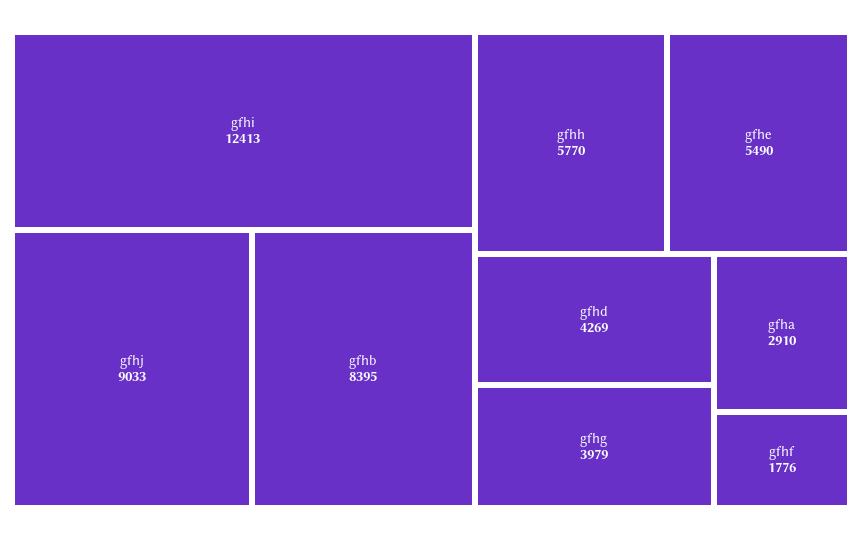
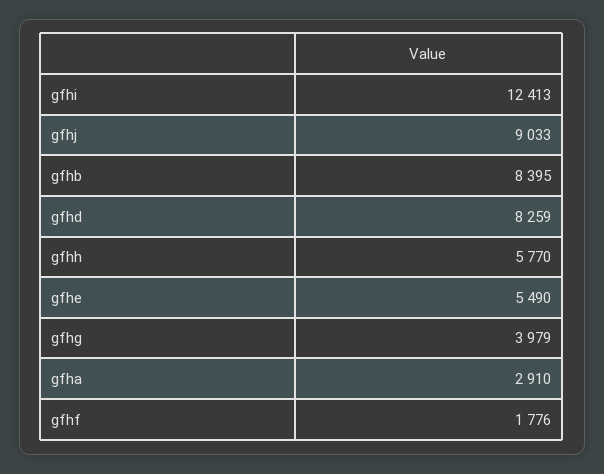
  {
    "gfhi": 12413,
    "gfhj": 9033,
    "gfhb": 8395,
    "gfhh": 5770,
    "gfhe": 5490,
-   "gfhd": 4269,
+   "gfhd": 8259,
    "gfhg": 3979,
    "gfha": 2910,
    "gfhf": 1776
  }

